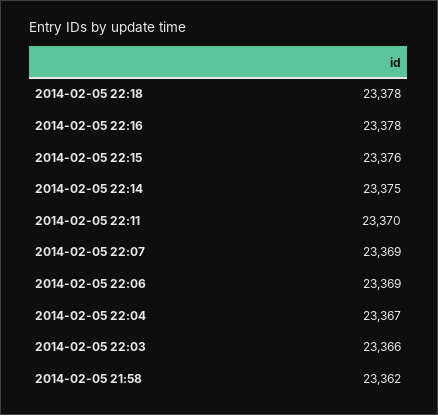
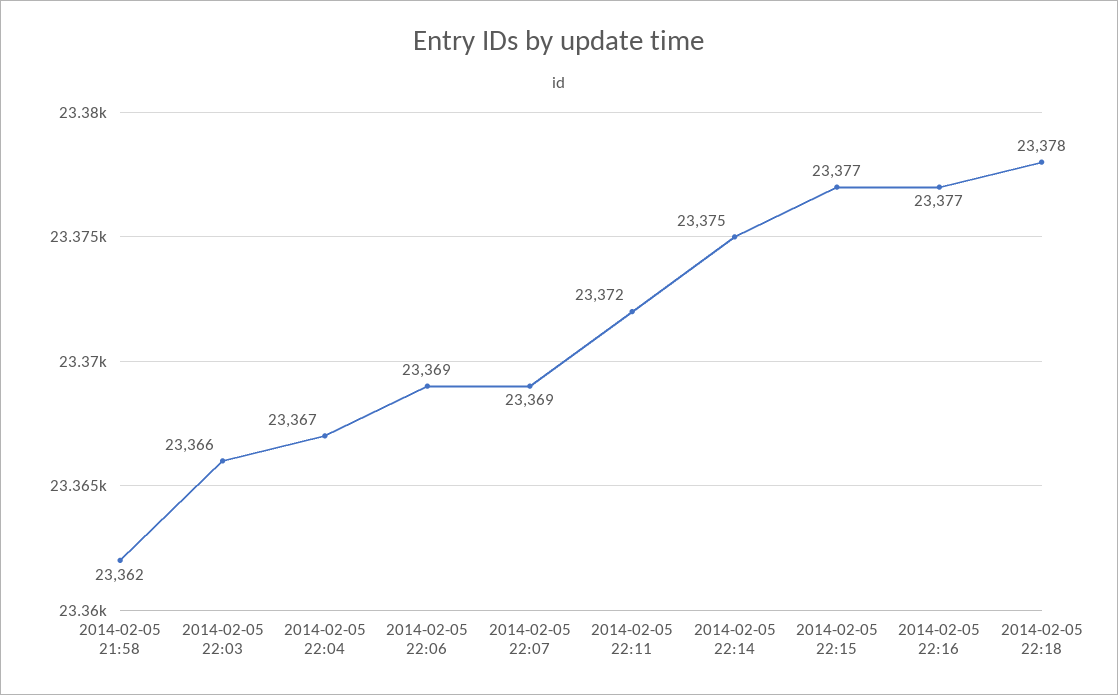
  {
    "2014-02-05 22:18": 23378,
-   "2014-02-05 22:16": 23378,
+   "2014-02-05 22:16": 23377,
-   "2014-02-05 22:15": 23376,
+   "2014-02-05 22:15": 23377,
    "2014-02-05 22:14": 23375,
-   "2014-02-05 22:11": 23370,
+   "2014-02-05 22:11": 23372,
    "2014-02-05 22:07": 23369,
    "2014-02-05 22:06": 23369,
    "2014-02-05 22:04": 23367,
    "2014-02-05 22:03": 23366,
    "2014-02-05 21:58": 23362
  }

